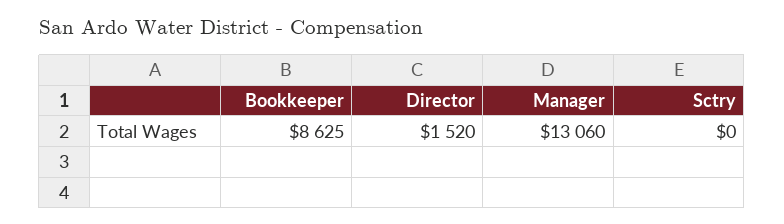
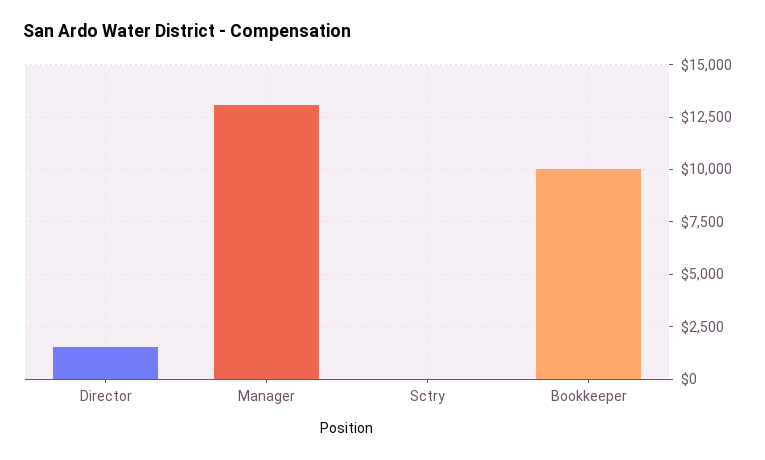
  {
-   "Bookkeeper": 8625,
+   "Bookkeeper": 10000,
    "Director": 1520,
    "Manager": 13060,
    "Sctry": 0
  }

